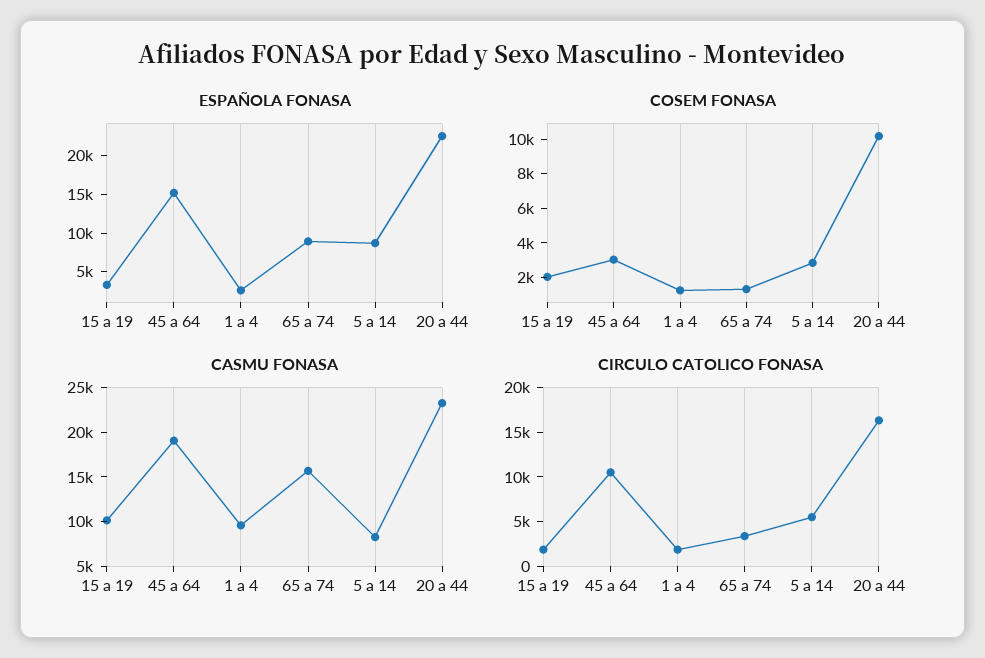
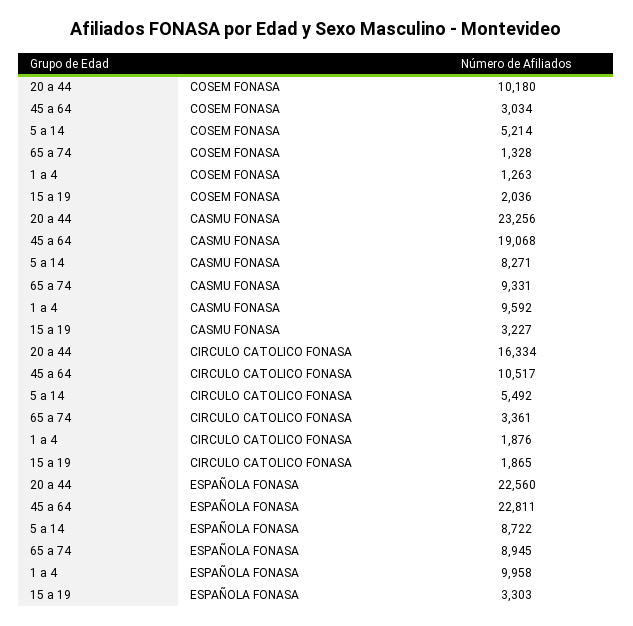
  {
    "ESPAÑOLA FONASA": {
      "15 a 19": 3303,
-     "45 a 64": 15000,
+     "45 a 64": 22811,
-     "1 a 4": 2500,
+     "1 a 4": 9958,
      "65 a 74": 8945,
      "5 a 14": 8722,
      "20 a 44": 22560
    },
    "COSEM FONASA": {
      "15 a 19": 2036,
      "45 a 64": 3034,
      "1 a 4": 1263,
      "65 a 74": 1328,
-     "5 a 14": 3000,
+     "5 a 14": 5214,
      "20 a 44": 10180
    },
    "CASMU FONASA": {
-     "15 a 19": 10000,
+     "15 a 19": 3227,
      "45 a 64": 19068,
      "1 a 4": 9592,
-     "65 a 74": 16000,
+     "65 a 74": 9331,
      "5 a 14": 8271,
      "20 a 44": 23256
    },
    "CIRCULO CATOLICO FONASA": {
      "15 a 19": 1865,
      "45 a 64": 10517,
      "1 a 4": 1876,
      "65 a 74": 3361,
      "5 a 14": 5492,
      "20 a 44": 16334
    }
  }

